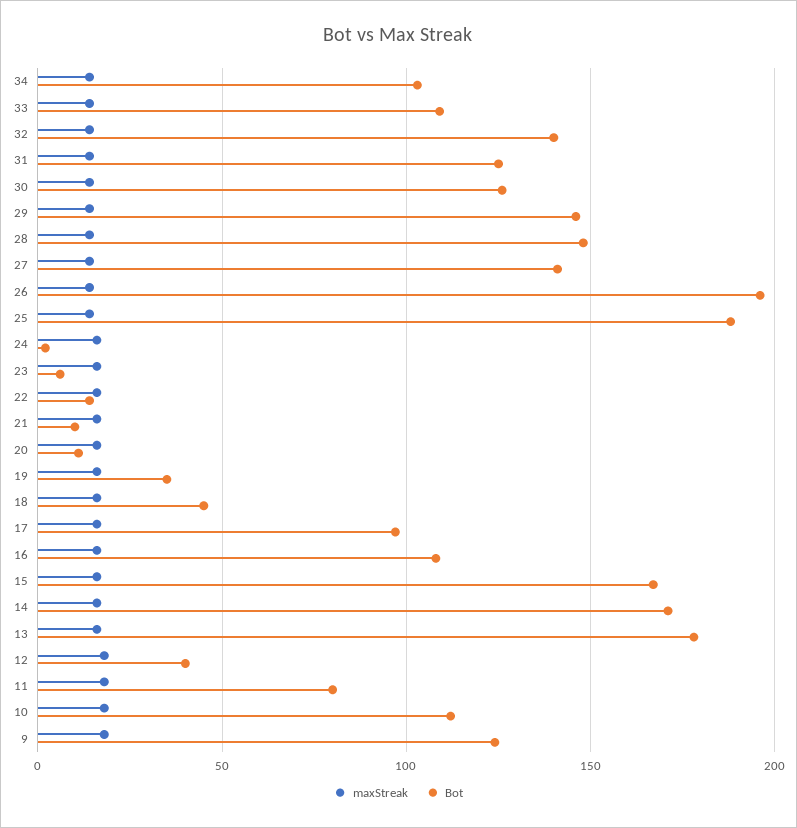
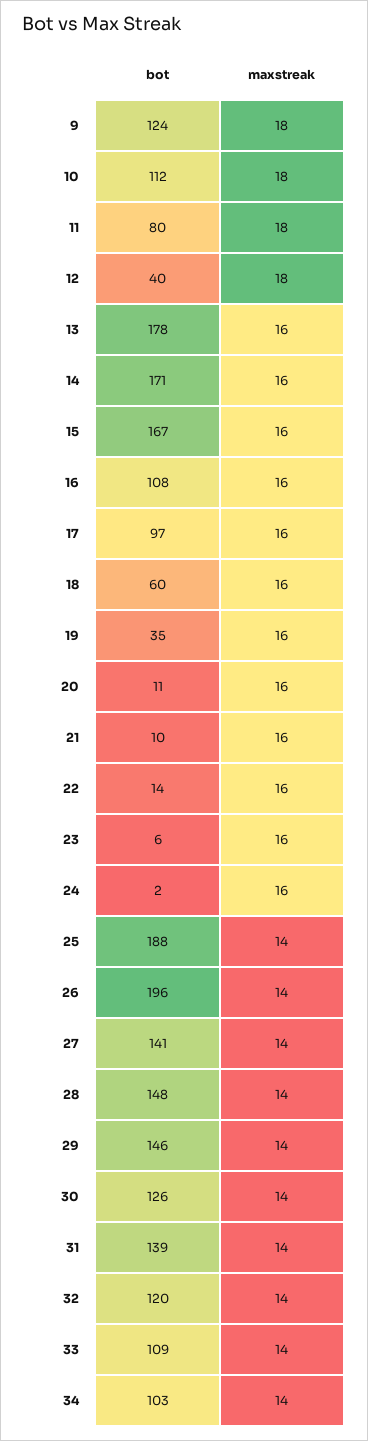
  {
    "maxStreak": {
      "34": 14,
      "33": 14,
      "32": 14,
      "31": 14,
      "30": 14,
      "29": 14,
      "28": 14,
      "27": 14,
      "26": 14,
      "25": 14,
      "24": 16,
      "23": 16,
      "22": 16,
      "21": 16,
      "20": 16,
      "19": 16,
      "18": 16,
      "17": 16,
      "16": 16,
      "15": 16,
      "14": 16,
      "13": 16,
      "12": 18,
      "11": 18,
      "10": 18,
      "9": 18
    },
    "Bot": {
      "34": 103,
      "33": 109,
-     "32": 140,
+     "32": 120,
-     "31": 125,
+     "31": 139,
      "30": 126,
      "29": 146,
      "28": 148,
      "27": 141,
      "26": 196,
      "25": 188,
      "24": 2,
      "23": 6,
      "22": 14,
      "21": 10,
      "20": 11,
      "19": 35,
-     "18": 45,
+     "18": 60,
      "17": 97,
      "16": 108,
      "15": 167,
      "14": 171,
      "13": 178,
      "12": 40,
      "11": 80,
      "10": 112,
      "9": 124
    }
  }

